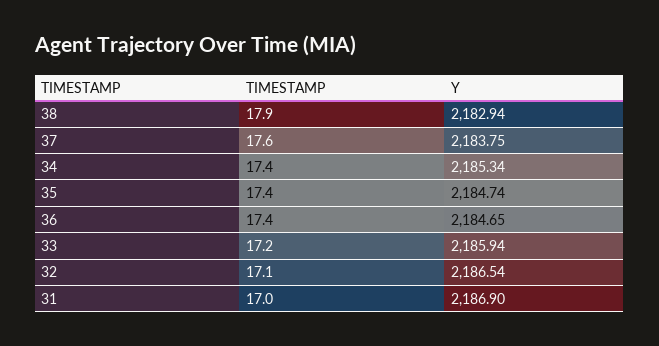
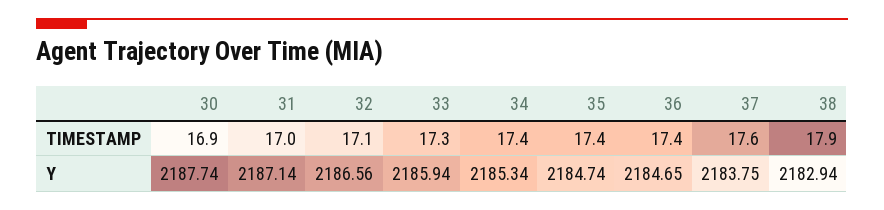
  {
    "TIMESTAMP": {
      "38": 17.9,
      "37": 17.6,
      "34": 17.4,
      "35": 17.4,
      "36": 17.4,
-     "33": 17.2,
+     "33": 17.3,
      "32": 17.1,
-     "31": 17
+     "31": 17,
+     "30": 16.9
    },
    "Y": {
      "38": 2182.94,
      "37": 2183.75,
      "34": 2185.34,
      "35": 2184.74,
      "36": 2184.65,
      "33": 2185.94,
-     "32": 2186.54,
+     "32": 2186.56,
-     "31": 2186.9
+     "31": 2187.14,
+     "30": 2187.74
    }
  }

